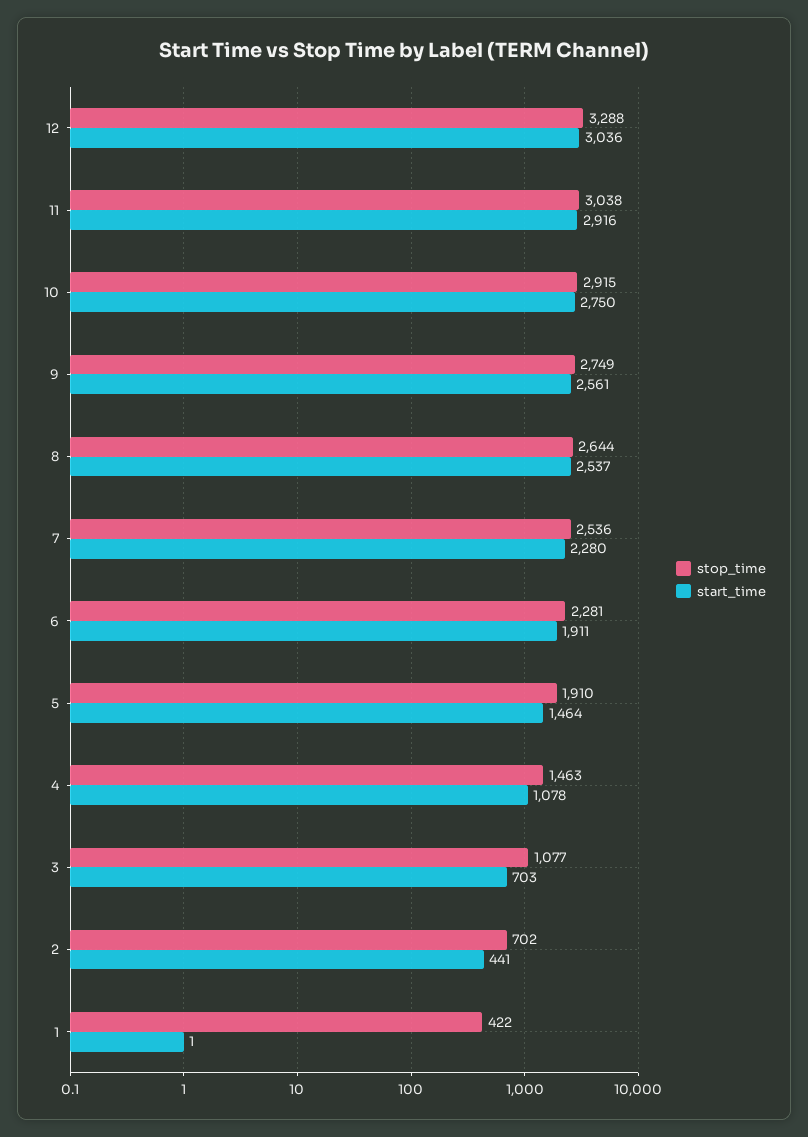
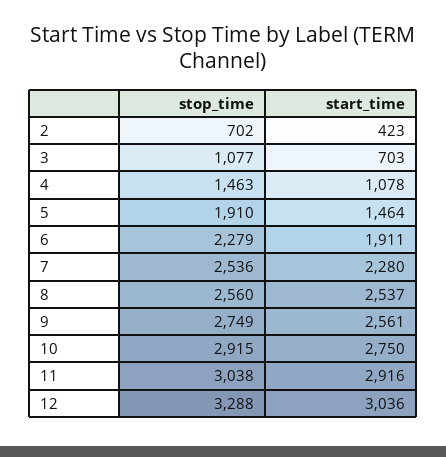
  {
    "stop_time": {
      "12": 3288,
      "11": 3038,
      "10": 2915,
      "9": 2749,
-     "8": 2644,
+     "8": 2560,
      "7": 2536,
-     "6": 2281,
+     "6": 2279,
      "5": 1910,
      "4": 1463,
      "3": 1077,
-     "2": 702,
+     "2": 702
-     "1": 422
    },
    "start_time": {
      "12": 3036,
      "11": 2916,
      "10": 2750,
      "9": 2561,
      "8": 2537,
      "7": 2280,
      "6": 1911,
      "5": 1464,
      "4": 1078,
      "3": 703,
-     "2": 441,
+     "2": 423
-     "1": 1
    }
  }

